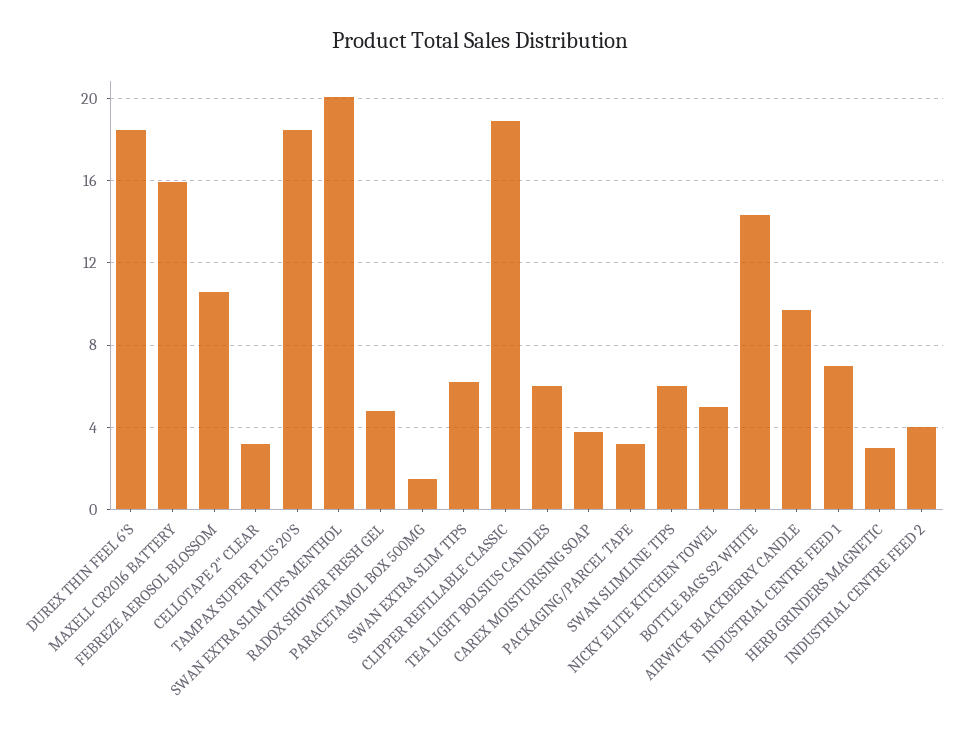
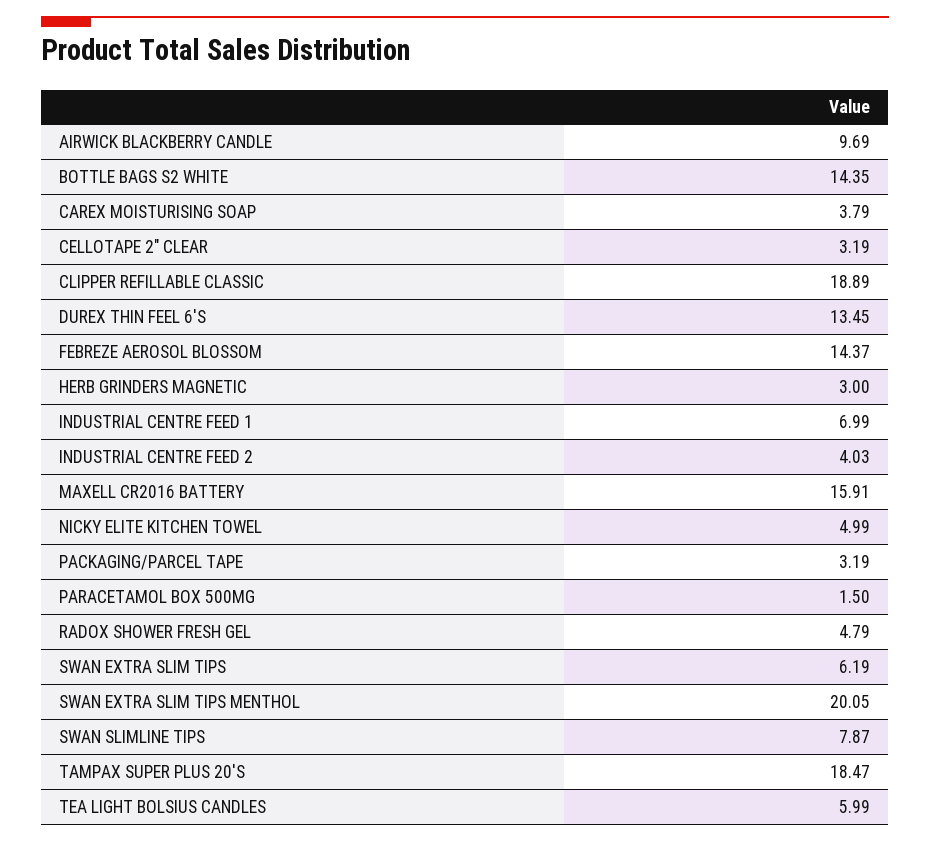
  {
-   "DUREX THIN FEEL 6'S": 18.5,
+   "DUREX THIN FEEL 6'S": 13.45,
    "MAXELL CR2016 BATTERY": 15.91,
-   "FEBREZE AEROSOL BLOSSOM": 10.5,
+   "FEBREZE AEROSOL BLOSSOM": 14.37,
    "CELLOTAPE 2\" CLEAR": 3.19,
    "TAMPAX SUPER PLUS 20'S": 18.47,
    "SWAN EXTRA SLIM TIPS MENTHOL": 20.05,
    "RADOX SHOWER FRESH GEL": 4.79,
    "PARACETAMOL BOX 500MG": 1.5,
    "SWAN EXTRA SLIM TIPS": 6.19,
    "CLIPPER REFILLABLE CLASSIC": 18.89,
    "TEA LIGHT BOLSIUS CANDLES": 5.99,
    "CAREX MOISTURISING SOAP": 3.79,
    "PACKAGING/PARCEL TAPE": 3.19,
-   "SWAN SLIMLINE TIPS": 6,
+   "SWAN SLIMLINE TIPS": 7.87,
    "NICKY ELITE KITCHEN TOWEL": 4.99,
    "BOTTLE BAGS S2 WHITE": 14.35,
    "AIRWICK BLACKBERRY CANDLE": 9.69,
    "INDUSTRIAL CENTRE FEED 1": 6.99,
    "HERB GRINDERS MAGNETIC": 3,
    "INDUSTRIAL CENTRE FEED 2": 4.03
  }

